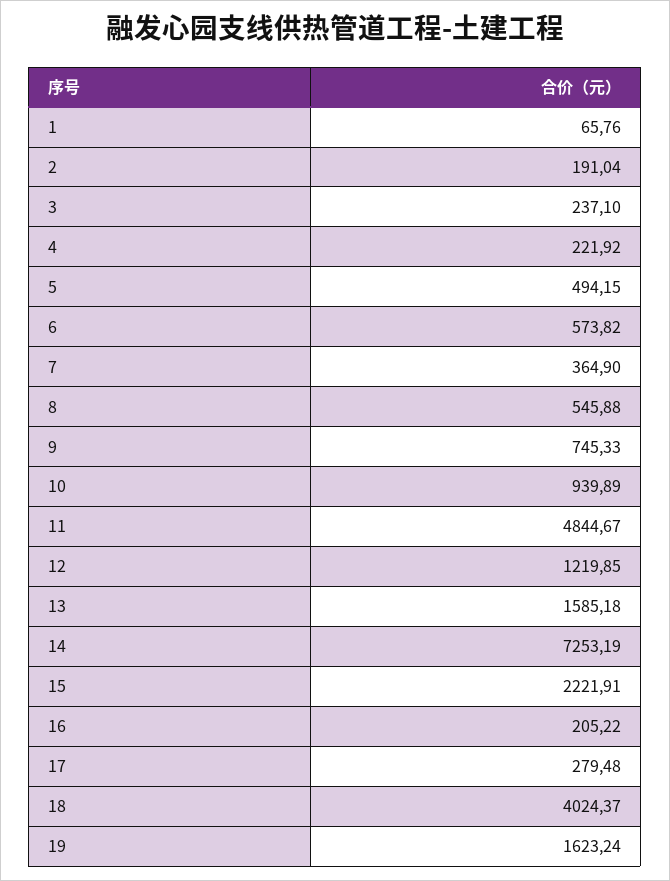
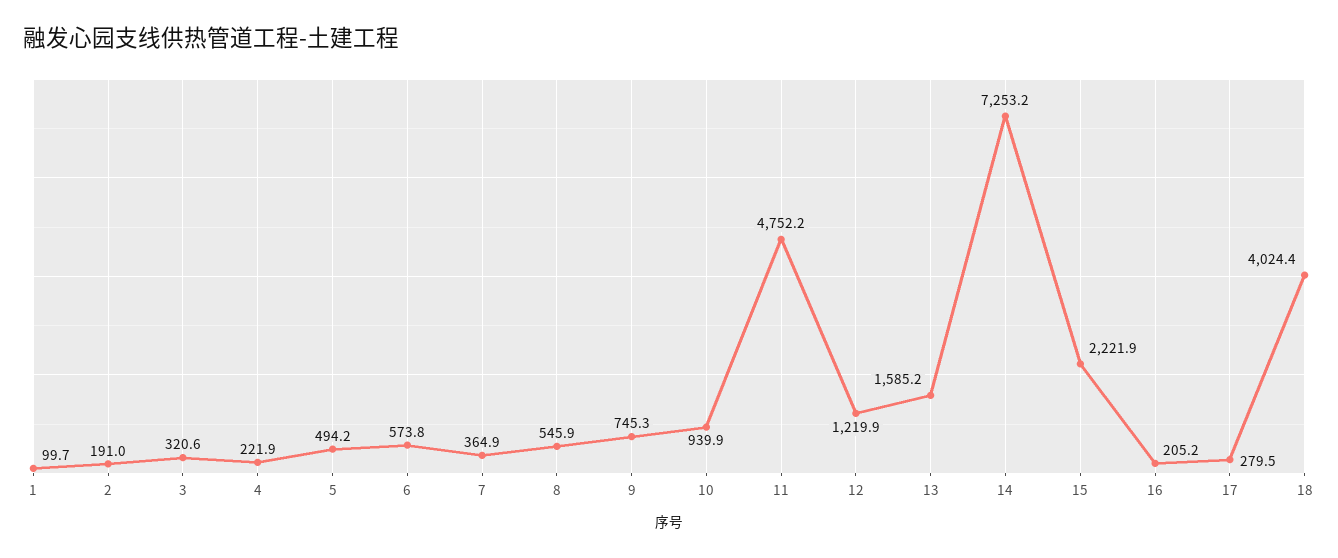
  {
-   "1": 65.76,
+   "1": 99.7,
    "2": 191.04,
-   "3": 237.1,
+   "3": 320.6,
    "4": 221.92,
    "5": 494.15,
    "6": 573.82,
    "7": 364.9,
    "8": 545.88,
    "9": 745.33,
    "10": 939.89,
-   "11": 4844.67,
+   "11": 4752.2,
    "12": 1219.85,
    "13": 1585.18,
    "14": 7253.19,
    "15": 2221.91,
    "16": 205.22,
    "17": 279.48,
-   "18": 4024.37,
+   "18": 4024.37
-   "19": 1623.24
  }

